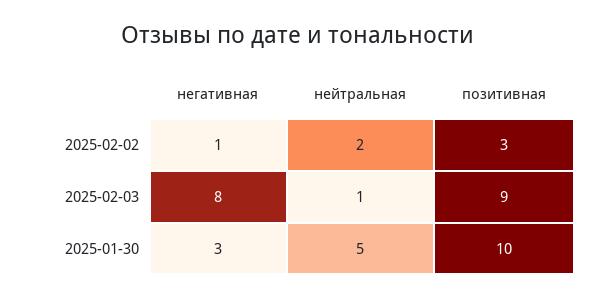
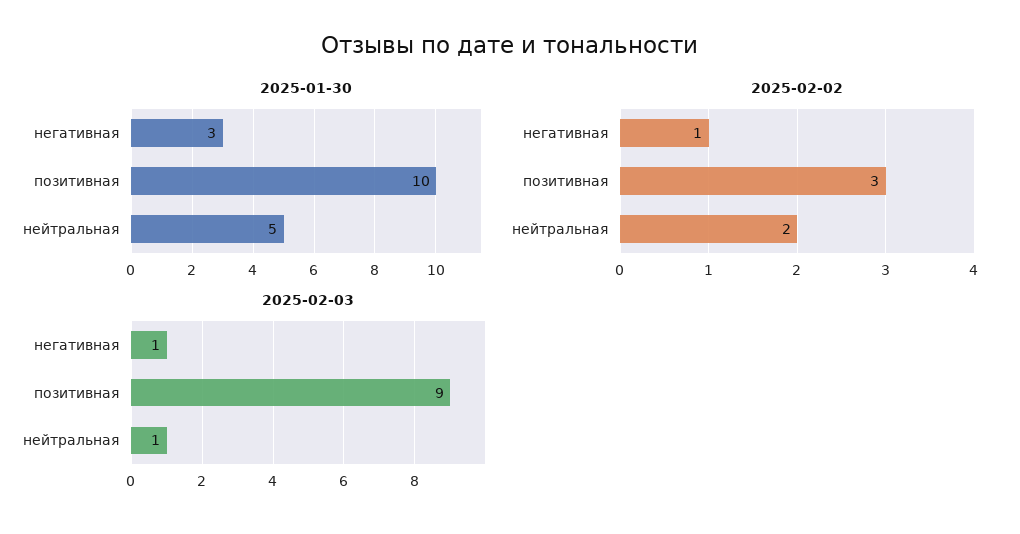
  {
    "2025-02-02": {
      "негативная": 1,
      "нейтральная": 2,
      "позитивная": 3
    },
    "2025-02-03": {
-     "негативная": 8,
+     "негативная": 1,
      "нейтральная": 1,
      "позитивная": 9
    },
    "2025-01-30": {
      "негативная": 3,
      "нейтральная": 5,
      "позитивная": 10
    }
  }

